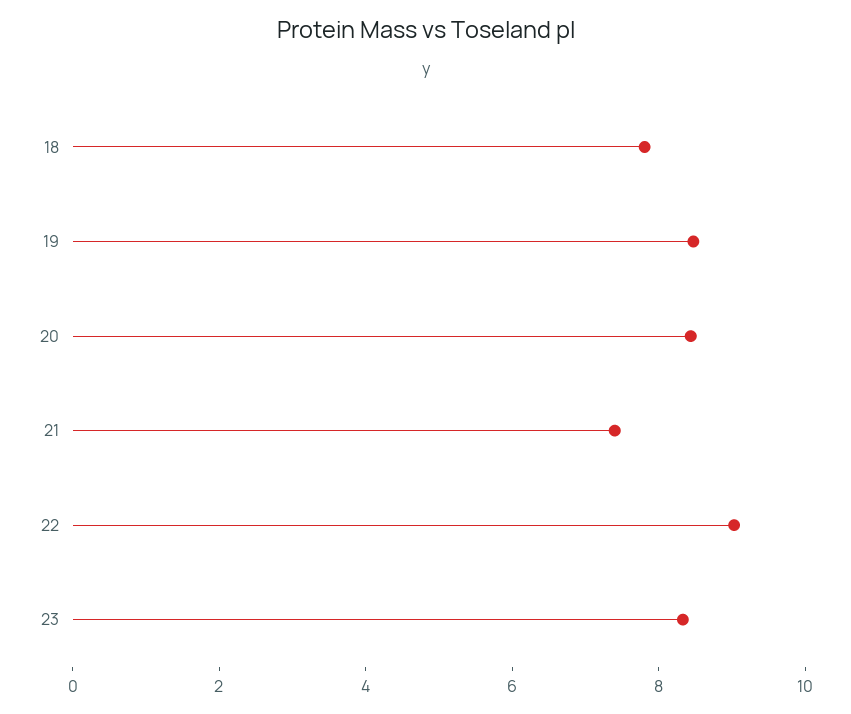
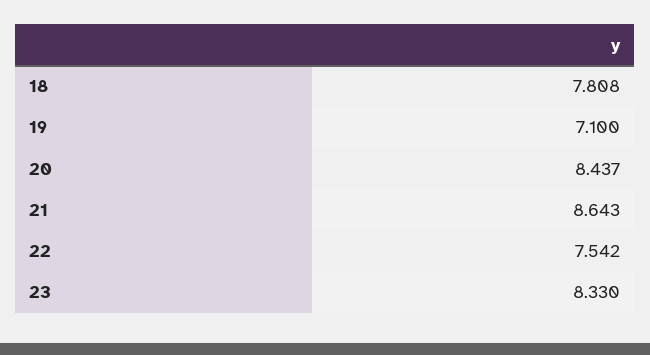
  {
    "18": 7.808,
-   "19": 8.5,
+   "19": 7.1,
    "20": 8.437,
-   "21": 7.5,
+   "21": 8.643,
-   "22": 9,
+   "22": 7.542,
    "23": 8.33
  }

